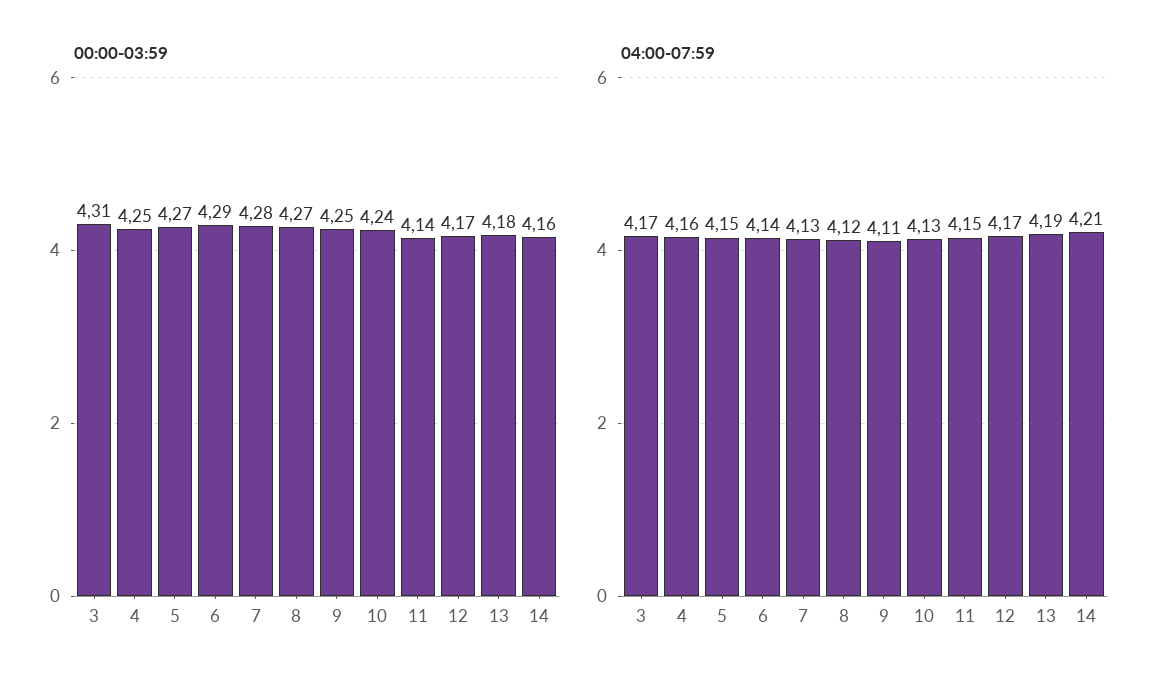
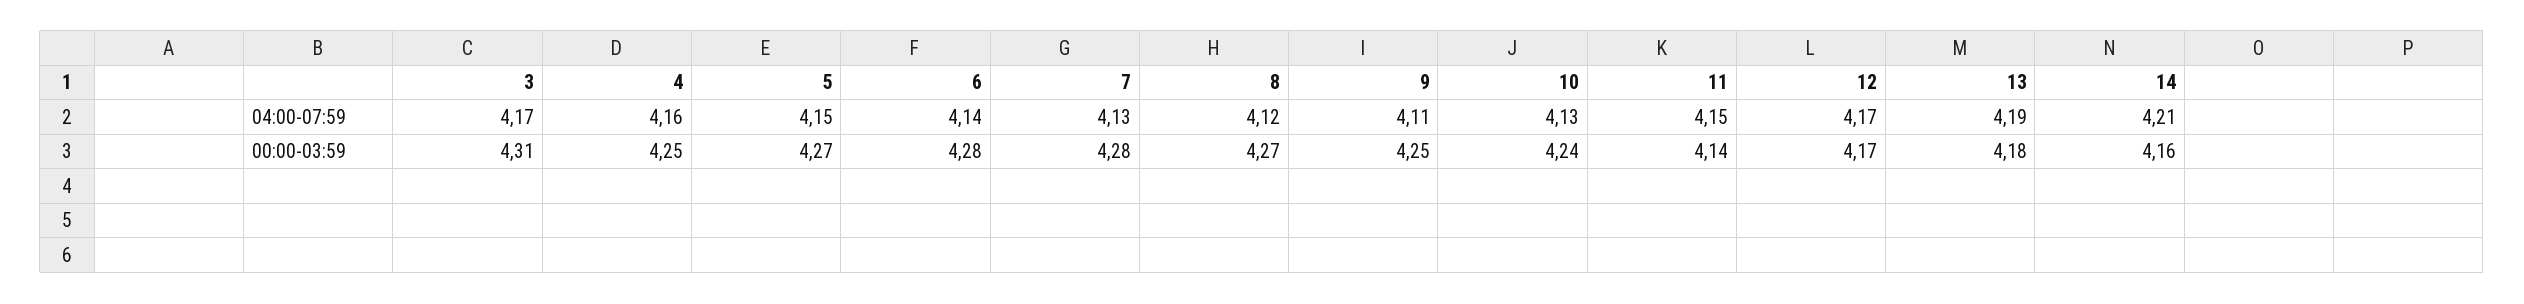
  {
    "00:00-03:59": {
      "3": 4.31,
      "4": 4.25,
      "5": 4.27,
-     "6": 4.29,
+     "6": 4.28,
      "7": 4.28,
      "8": 4.27,
      "9": 4.25,
      "10": 4.24,
      "11": 4.14,
      "12": 4.17,
      "13": 4.18,
      "14": 4.16
    },
    "04:00-07:59": {
      "3": 4.17,
      "4": 4.16,
      "5": 4.15,
      "6": 4.14,
      "7": 4.13,
      "8": 4.12,
      "9": 4.11,
      "10": 4.13,
      "11": 4.15,
      "12": 4.17,
      "13": 4.19,
      "14": 4.21
    }
  }

